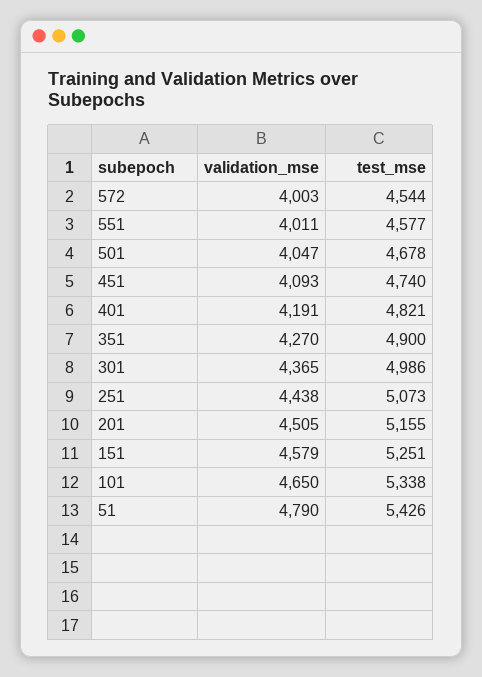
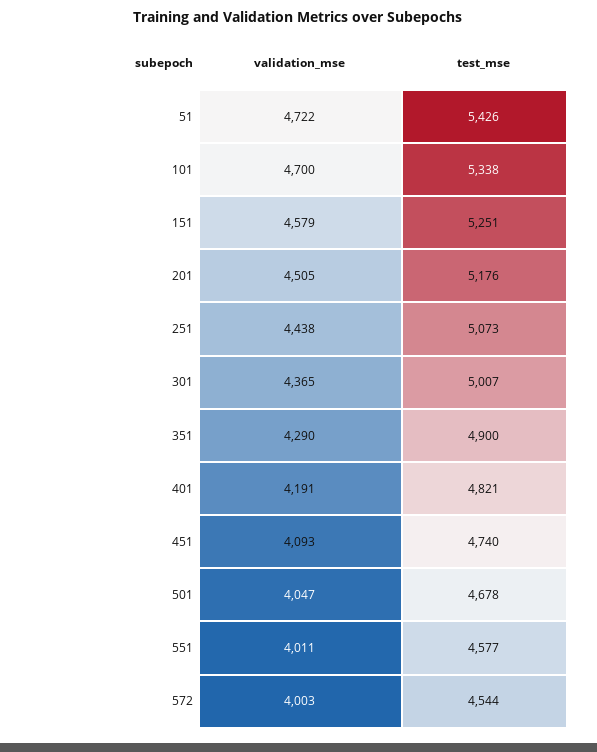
  {
    "validation_mse": {
      "572": 4003,
      "551": 4011,
      "501": 4047,
      "451": 4093,
      "401": 4191,
-     "351": 4270,
+     "351": 4290,
      "301": 4365,
      "251": 4438,
      "201": 4505,
      "151": 4579,
-     "101": 4650,
+     "101": 4700,
-     "51": 4790
+     "51": 4722
    },
    "test_mse": {
      "572": 4544,
      "551": 4577,
      "501": 4678,
      "451": 4740,
      "401": 4821,
      "351": 4900,
-     "301": 4986,
+     "301": 5007,
      "251": 5073,
-     "201": 5155,
+     "201": 5176,
      "151": 5251,
      "101": 5338,
      "51": 5426
    }
  }

